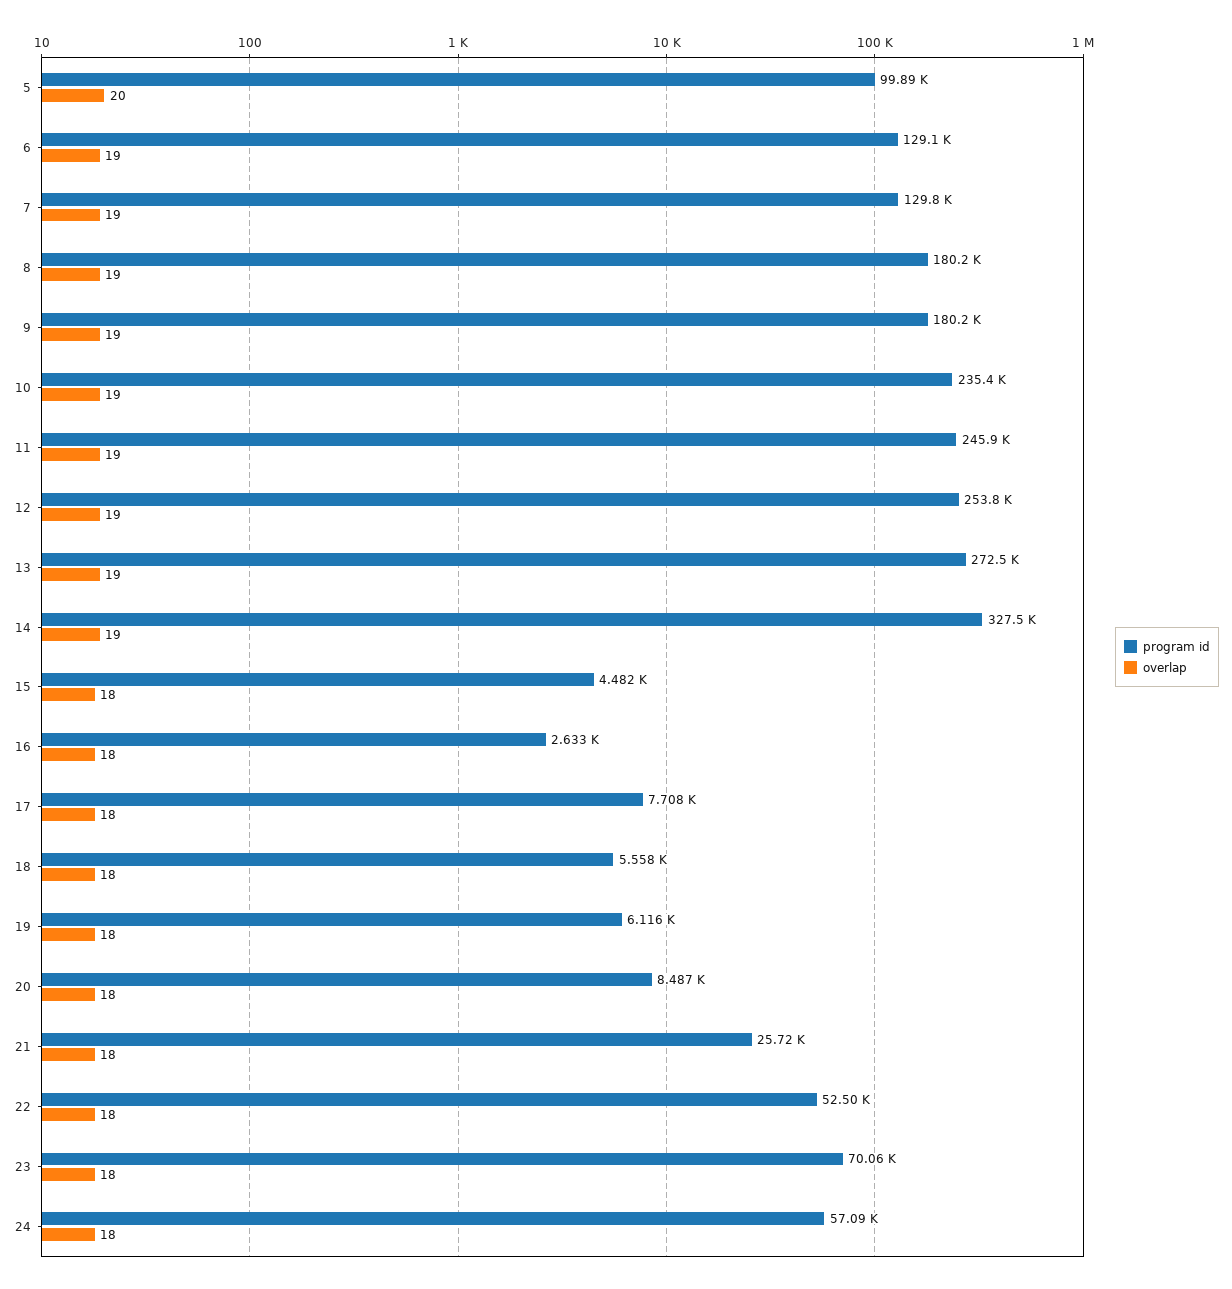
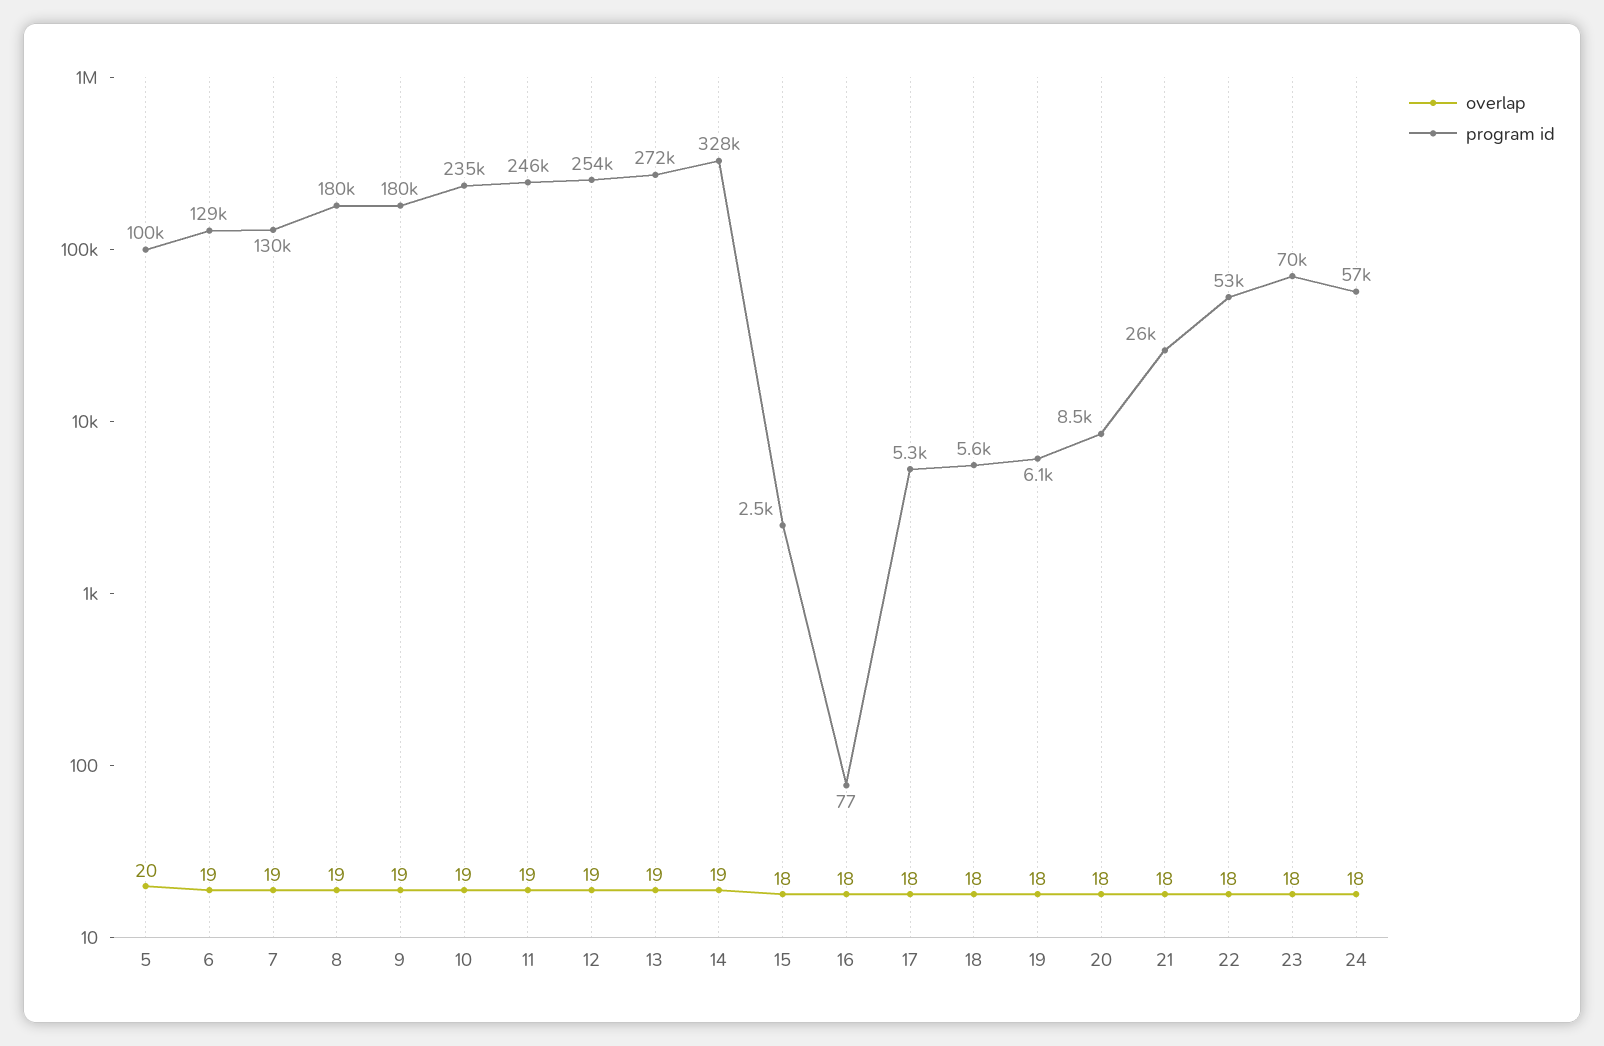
  {
    "program id": {
      "5": 99890,
      "6": 129100,
      "7": 129800,
      "8": 180200,
      "9": 180200,
      "10": 235400,
      "11": 245900,
      "12": 253800,
      "13": 272500,
      "14": 327500,
-     "15": 4482,
+     "15": 2500,
-     "16": 2633,
+     "16": 77,
-     "17": 7708,
+     "17": 5300,
      "18": 5558,
      "19": 6116,
      "20": 8487,
      "21": 25720,
      "22": 52500,
      "23": 70060,
      "24": 57090
    },
    "overlap": {
      "5": 20,
      "6": 19,
      "7": 19,
      "8": 19,
      "9": 19,
      "10": 19,
      "11": 19,
      "12": 19,
      "13": 19,
      "14": 19,
      "15": 18,
      "16": 18,
      "17": 18,
      "18": 18,
      "19": 18,
      "20": 18,
      "21": 18,
      "22": 18,
      "23": 18,
      "24": 18
    }
  }

